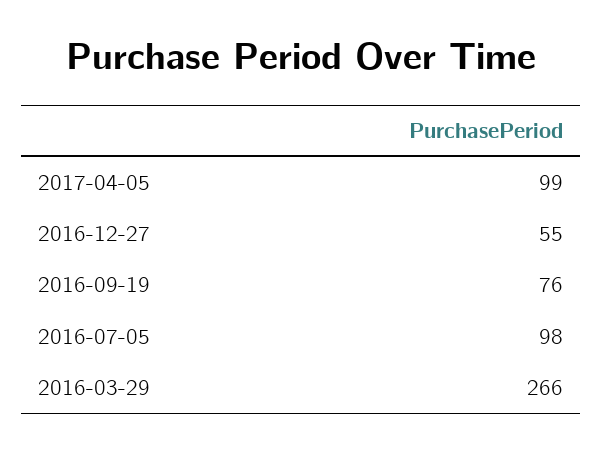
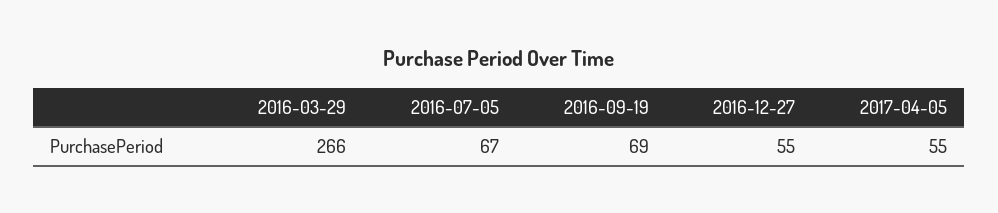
  {
-   "2017-04-05": 99,
+   "2017-04-05": 55,
    "2016-12-27": 55,
-   "2016-09-19": 76,
+   "2016-09-19": 69,
-   "2016-07-05": 98,
+   "2016-07-05": 67,
    "2016-03-29": 266
  }

